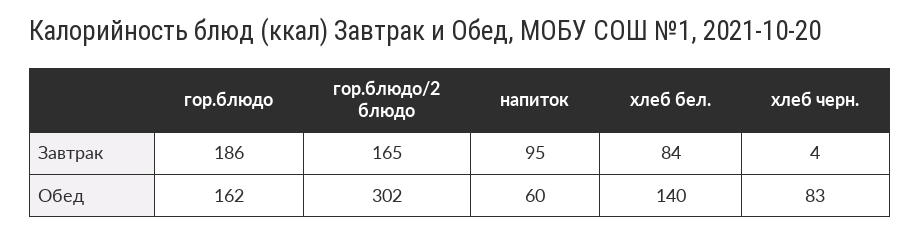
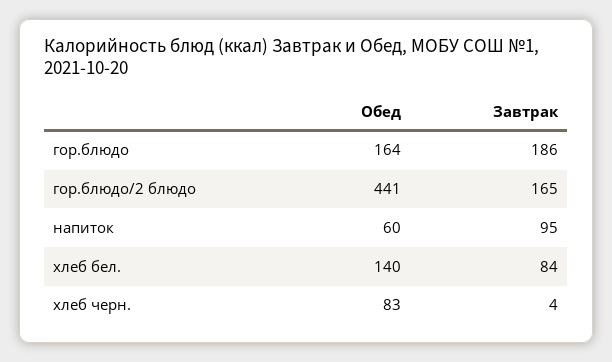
  {
    "гор.блюдо": {
      "Завтрак": 186,
-     "Обед": 162
+     "Обед": 164
    },
    "гор.блюдо/2 блюдо": {
      "Завтрак": 165,
-     "Обед": 302
+     "Обед": 441
    },
    "напиток": {
      "Завтрак": 95,
      "Обед": 60
    },
    "хлеб бел.": {
      "Завтрак": 84,
      "Обед": 140
    },
    "хлеб черн.": {
      "Завтрак": 4,
      "Обед": 83
    }
  }

